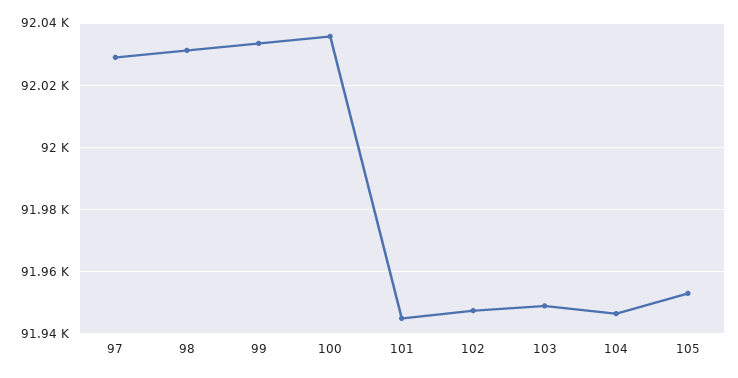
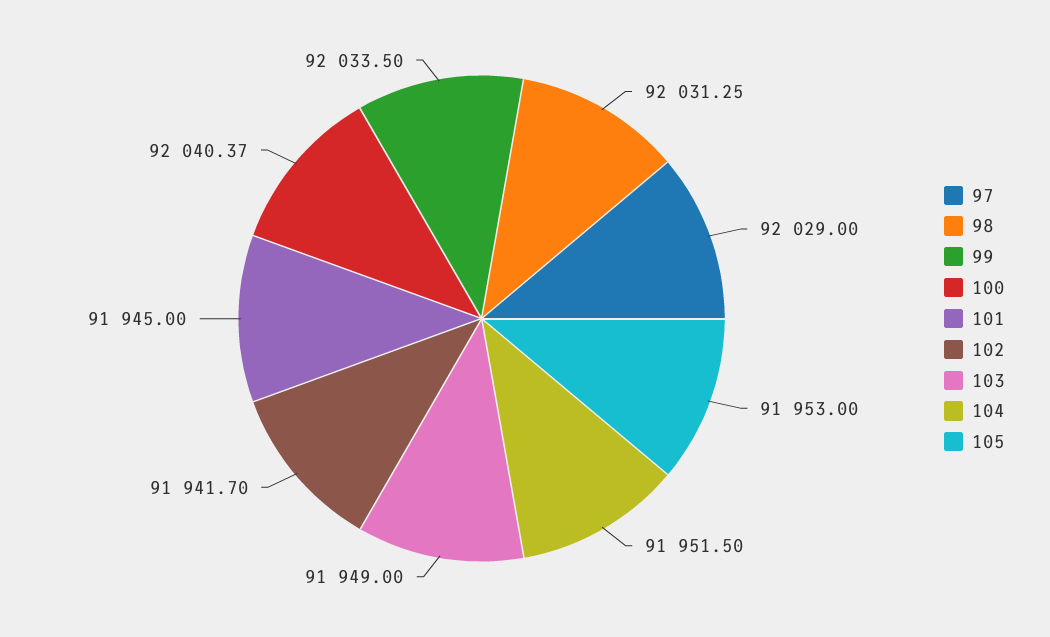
  {
    "97": 92029,
    "98": 92031.25,
    "99": 92033.5,
-   "100": 92036,
+   "100": 92040.37,
    "101": 91945,
-   "102": 91948,
+   "102": 91941.7,
    "103": 91949,
-   "104": 91946,
+   "104": 91951.5,
    "105": 91953
  }

